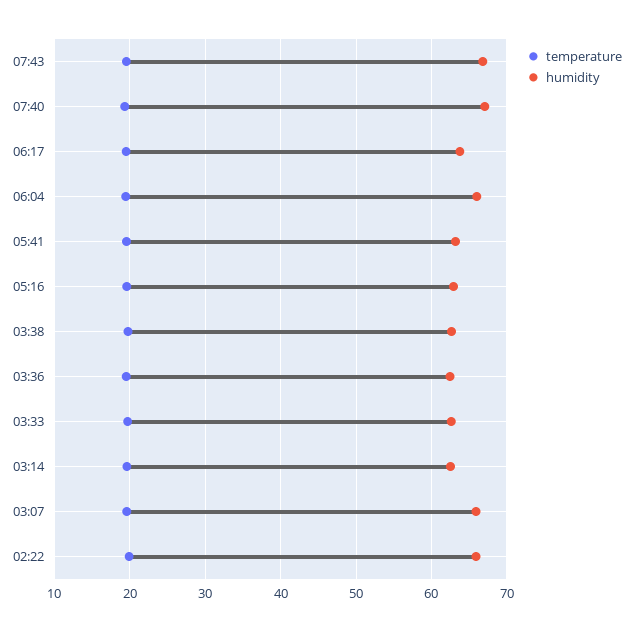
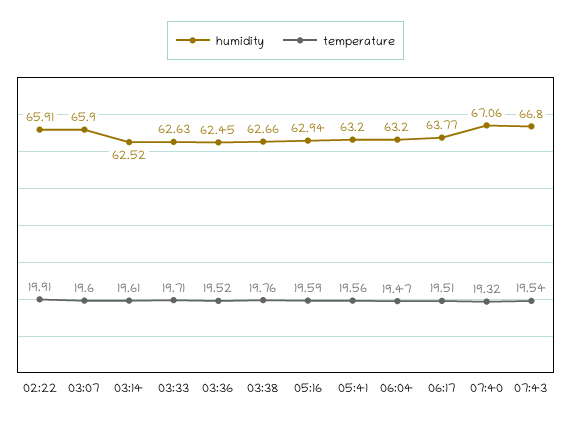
  {
    "temperature": {
      "07:43": 19.54,
      "07:40": 19.32,
      "06:17": 19.51,
      "06:04": 19.47,
      "05:41": 19.56,
      "05:16": 19.59,
      "03:38": 19.76,
      "03:36": 19.52,
      "03:33": 19.71,
      "03:14": 19.61,
      "03:07": 19.6,
      "02:22": 19.91
    },
    "humidity": {
      "07:43": 66.8,
      "07:40": 67.06,
      "06:17": 63.77,
-     "06:04": 66,
+     "06:04": 63.2,
      "05:41": 63.2,
      "05:16": 62.94,
      "03:38": 62.66,
      "03:36": 62.45,
      "03:33": 62.63,
      "03:14": 62.52,
      "03:07": 65.9,
      "02:22": 65.91
    }
  }

